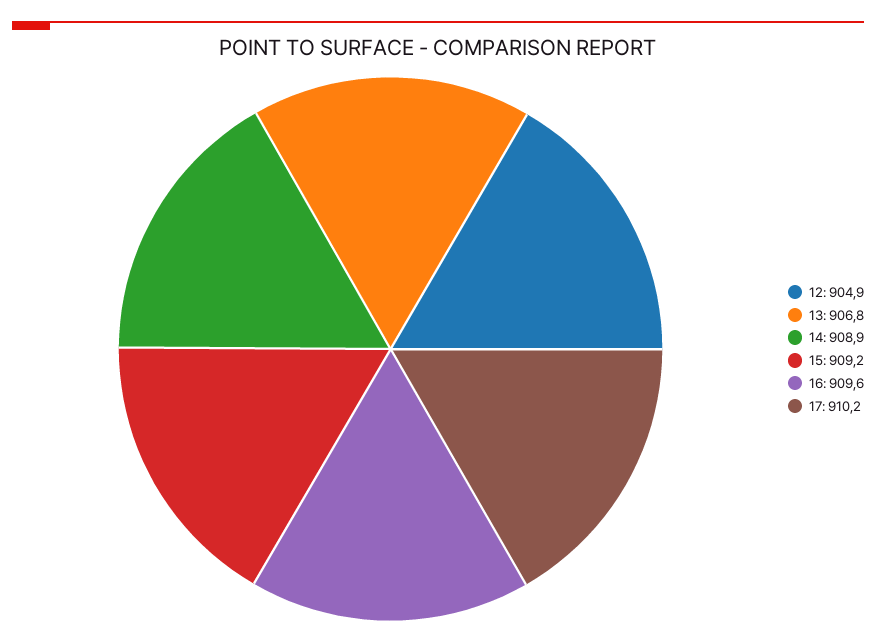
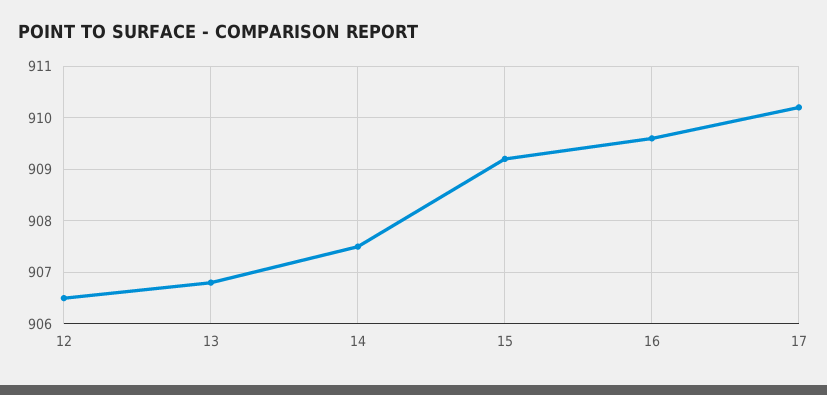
  {
-   "12": 904.9,
+   "12": 906.5,
    "13": 906.8,
-   "14": 908.9,
+   "14": 907.5,
    "15": 909.2,
    "16": 909.6,
    "17": 910.2
  }

